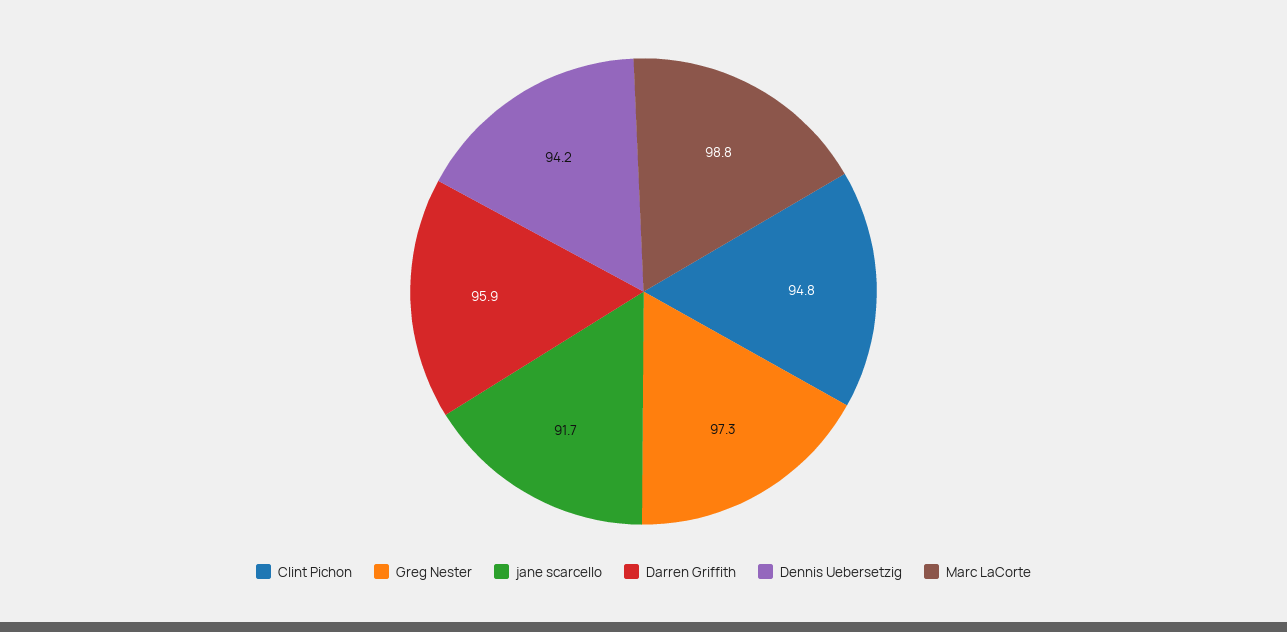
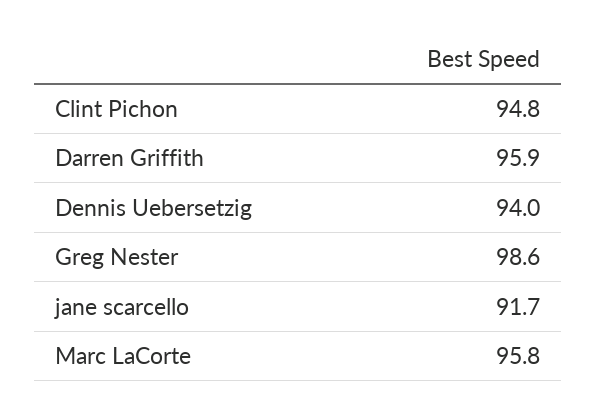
  {
    "Clint Pichon": 94.8,
-   "Greg Nester": 97.3,
+   "Greg Nester": 98.6,
    "jane scarcello": 91.7,
    "Darren Griffith": 95.9,
-   "Dennis Uebersetzig": 94.2,
+   "Dennis Uebersetzig": 94,
-   "Marc LaCorte": 98.8
+   "Marc LaCorte": 95.8
  }

